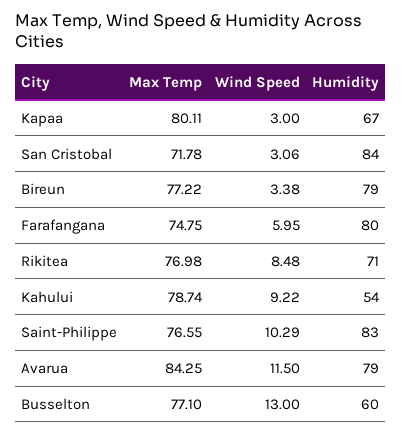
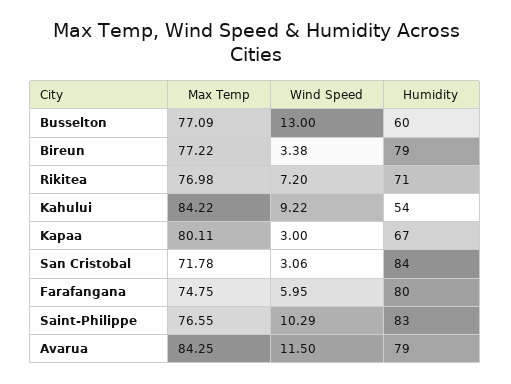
  {
    "Max Temp": {
      "Kapaa": 80.11,
      "San Cristobal": 71.78,
      "Bireun": 77.22,
      "Farafangana": 74.75,
      "Rikitea": 76.98,
-     "Kahului": 78.74,
+     "Kahului": 84.22,
      "Saint-Philippe": 76.55,
      "Avarua": 84.25,
-     "Busselton": 77.1
+     "Busselton": 77.09
    },
    "Wind Speed": {
      "Kapaa": 3,
      "San Cristobal": 3.06,
      "Bireun": 3.38,
      "Farafangana": 5.95,
-     "Rikitea": 8.48,
+     "Rikitea": 7.2,
      "Kahului": 9.22,
      "Saint-Philippe": 10.29,
      "Avarua": 11.5,
      "Busselton": 13
    },
    "Humidity": {
      "Kapaa": 67,
      "San Cristobal": 84,
      "Bireun": 79,
      "Farafangana": 80,
      "Rikitea": 71,
      "Kahului": 54,
      "Saint-Philippe": 83,
      "Avarua": 79,
      "Busselton": 60
    }
  }

